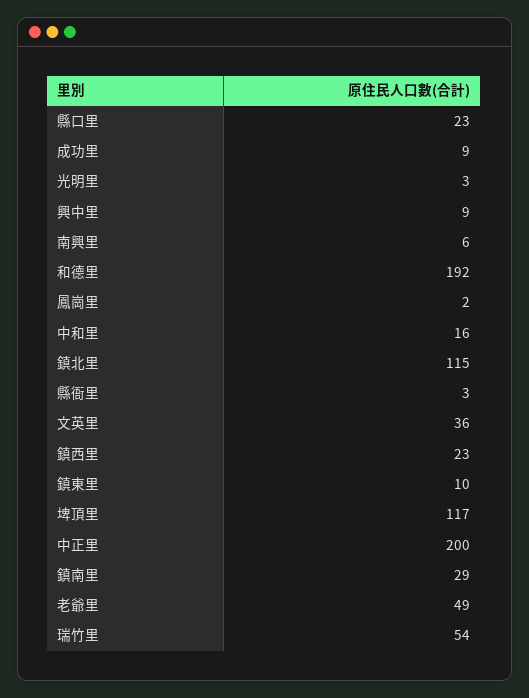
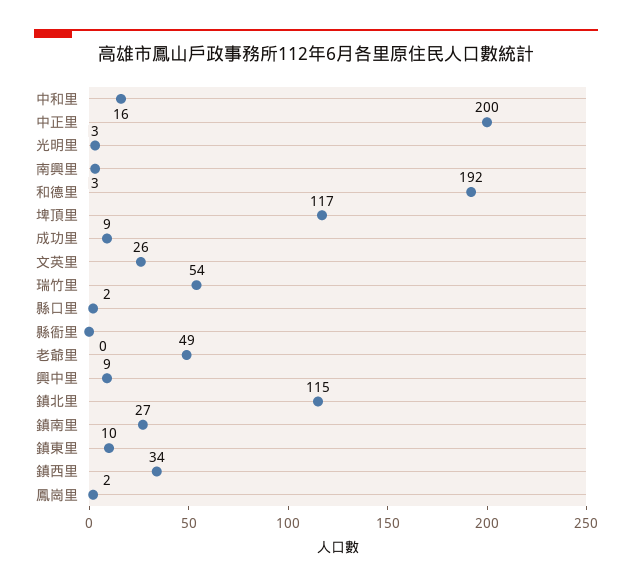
  {
-   "縣口里": 23,
+   "縣口里": 2,
    "成功里": 9,
    "光明里": 3,
    "興中里": 9,
-   "南興里": 6,
+   "南興里": 3,
    "和德里": 192,
    "鳳崗里": 2,
    "中和里": 16,
    "鎮北里": 115,
-   "縣衙里": 3,
+   "縣衙里": 0,
-   "文英里": 36,
+   "文英里": 26,
-   "鎮西里": 23,
+   "鎮西里": 34,
    "鎮東里": 10,
    "埤頂里": 117,
    "中正里": 200,
-   "鎮南里": 29,
+   "鎮南里": 27,
    "老爺里": 49,
    "瑞竹里": 54
  }

